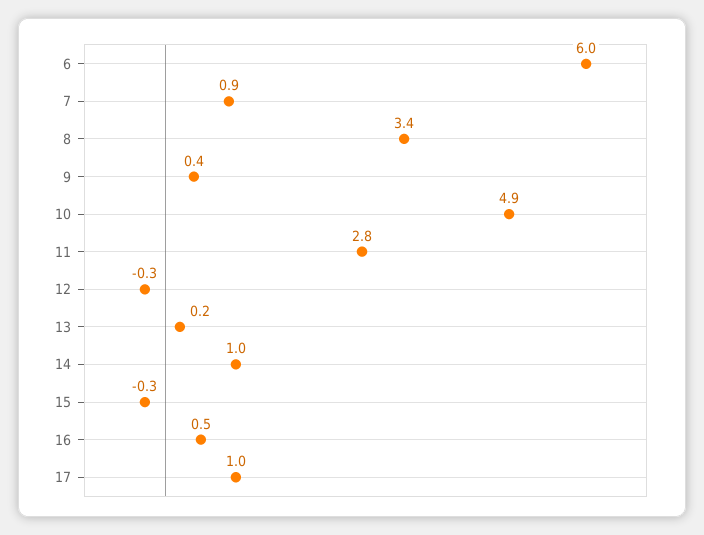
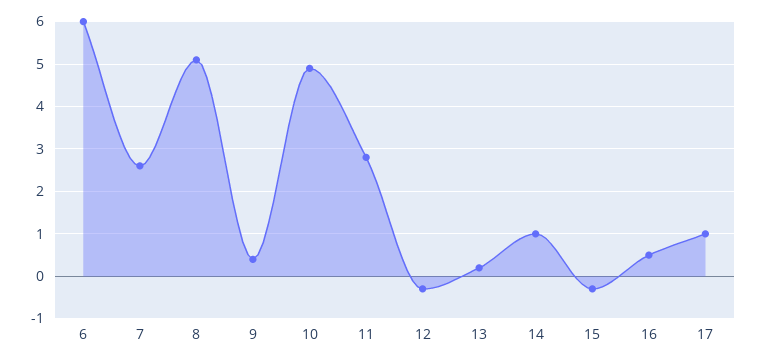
  {
    "6": 6,
-   "7": 0.9,
+   "7": 2.5,
-   "8": 3.4,
+   "8": 5,
    "9": 0.4,
    "10": 4.9,
    "11": 2.8,
    "12": -0.3,
    "13": 0.2,
    "14": 1,
    "15": -0.3,
    "16": 0.5,
    "17": 1
  }

